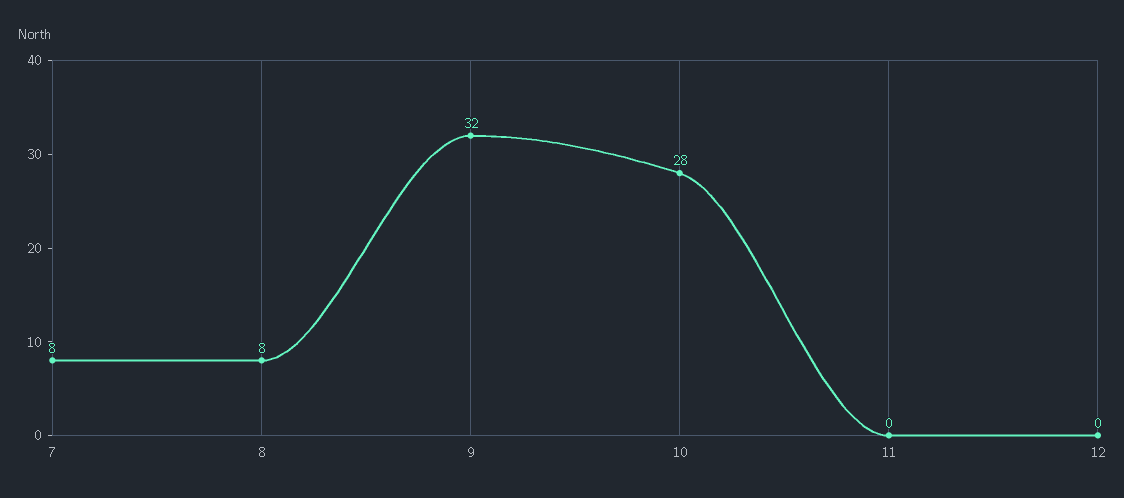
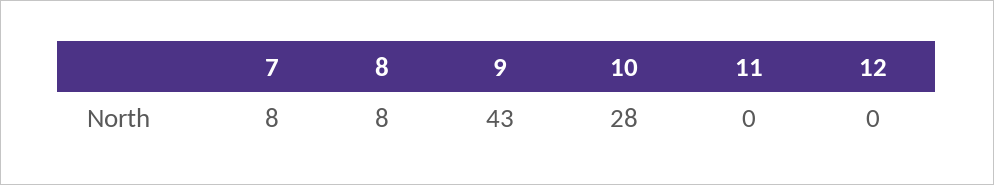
  {
    "7": 8,
    "8": 8,
-   "9": 32,
+   "9": 43,
    "10": 28,
    "11": 0,
    "12": 0
  }

